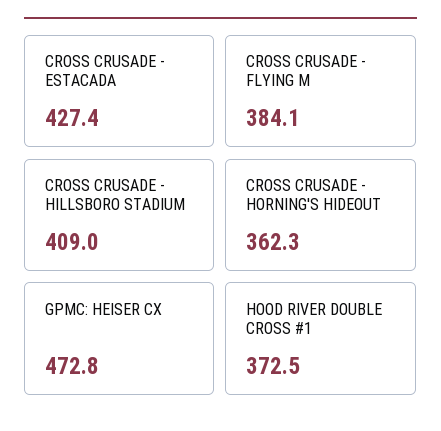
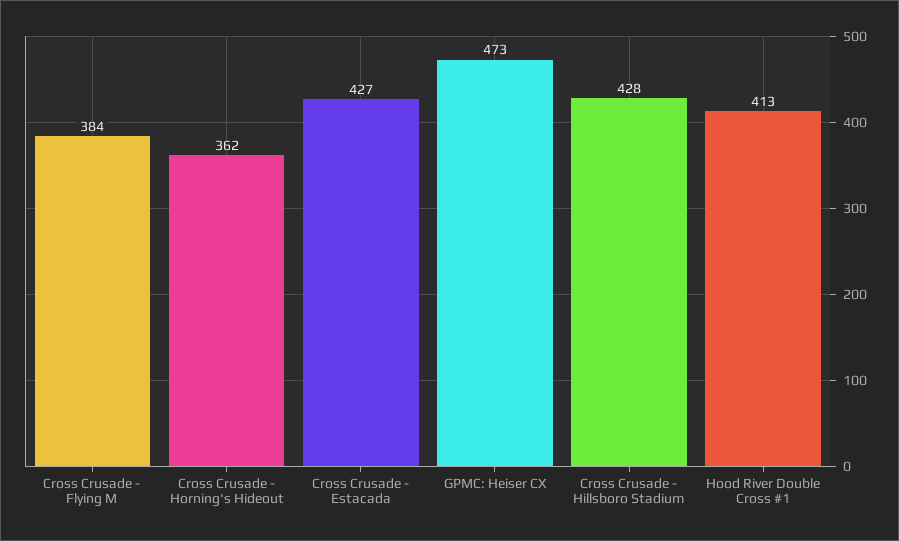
  {
    "CROSS CRUSADE - ESTACADA": 427.4,
    "CROSS CRUSADE - FLYING M": 384.1,
-   "CROSS CRUSADE - HILLSBORO STADIUM": 409,
+   "CROSS CRUSADE - HILLSBORO STADIUM": 428,
    "CROSS CRUSADE - HORNING'S HIDEOUT": 362.3,
    "GPMC: HEISER CX": 472.8,
-   "HOOD RIVER DOUBLE CROSS #1": 372.5
+   "HOOD RIVER DOUBLE CROSS #1": 413
  }

